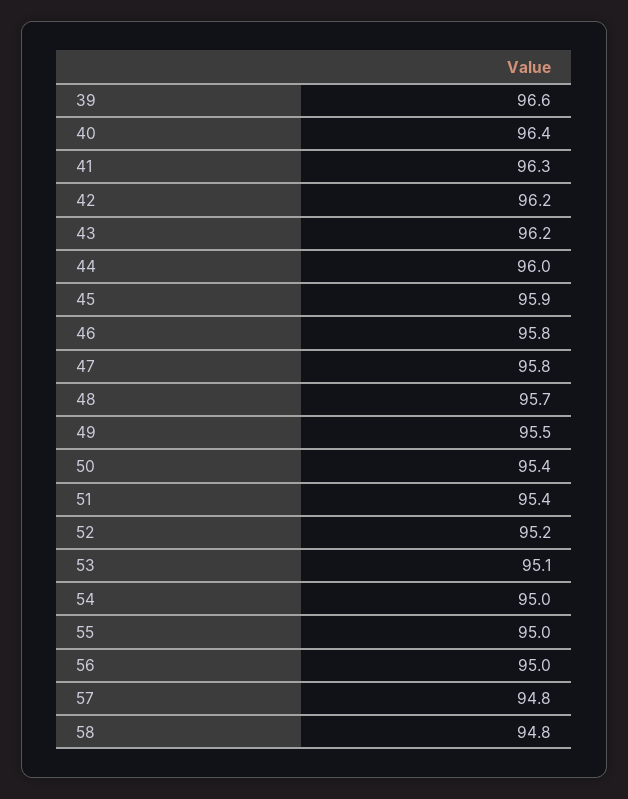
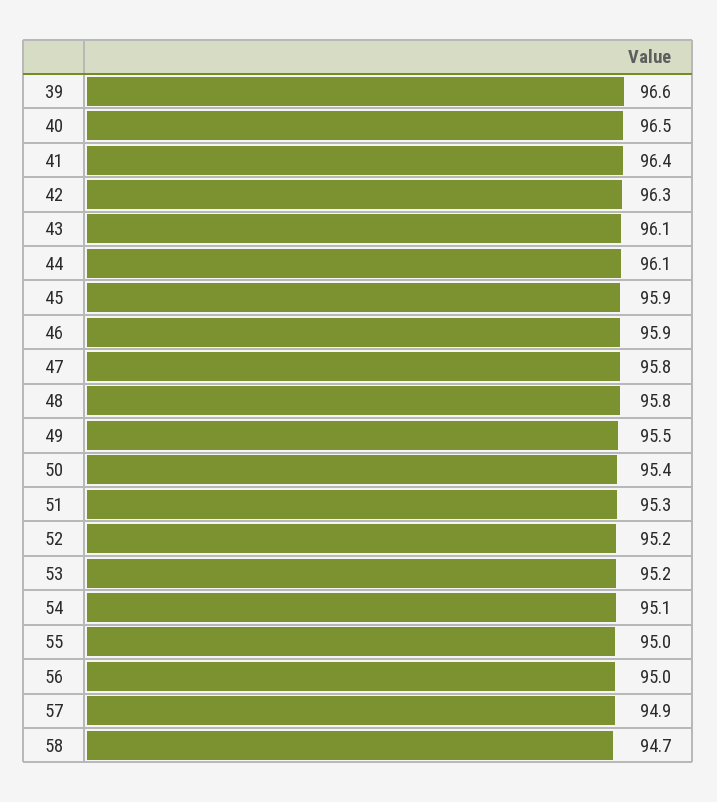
  {
    "39": 96.6,
-   "40": 96.4,
+   "40": 96.5,
-   "41": 96.3,
+   "41": 96.4,
-   "42": 96.2,
+   "42": 96.3,
-   "43": 96.2,
+   "43": 96.1,
-   "44": 96,
+   "44": 96.1,
    "45": 95.9,
-   "46": 95.8,
+   "46": 95.9,
    "47": 95.8,
-   "48": 95.7,
+   "48": 95.8,
    "49": 95.5,
    "50": 95.4,
-   "51": 95.4,
+   "51": 95.3,
    "52": 95.2,
-   "53": 95.1,
+   "53": 95.2,
-   "54": 95,
+   "54": 95.1,
    "55": 95,
    "56": 95,
-   "57": 94.8,
+   "57": 94.9,
-   "58": 94.8
+   "58": 94.7
  }

